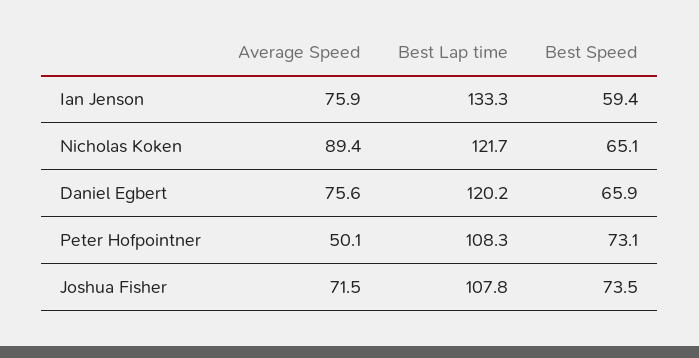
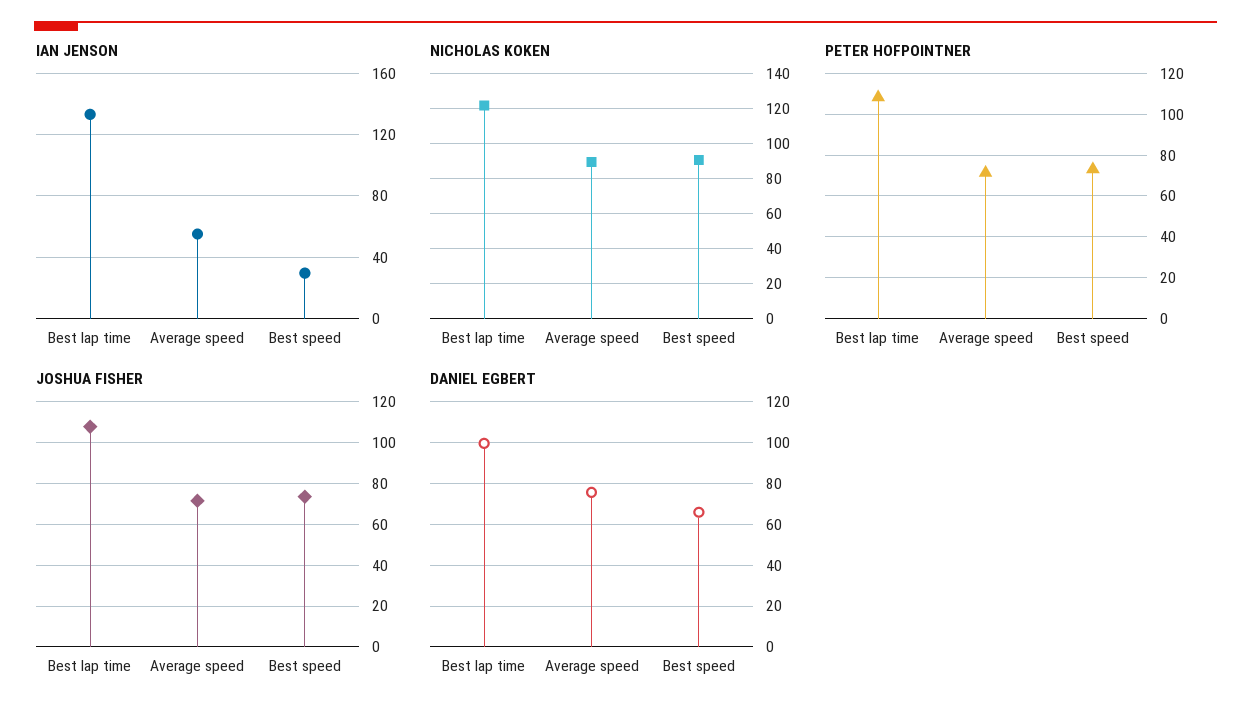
  {
    "Ian Jenson": {
-     "Average Speed": 75.9,
+     "Average Speed": 55,
      "Best Lap time": 133.3,
-     "Best Speed": 59.4
+     "Best Speed": 30
    },
    "Nicholas Koken": {
      "Average Speed": 89.4,
      "Best Lap time": 121.7,
-     "Best Speed": 65.1
+     "Best Speed": 90
    },
    "Daniel Egbert": {
      "Average Speed": 75.6,
-     "Best Lap time": 120.2,
+     "Best Lap time": 100,
      "Best Speed": 65.9
    },
    "Peter Hofpointner": {
-     "Average Speed": 50.1,
+     "Average Speed": 70,
      "Best Lap time": 108.3,
      "Best Speed": 73.1
    },
    "Joshua Fisher": {
      "Average Speed": 71.5,
      "Best Lap time": 107.8,
      "Best Speed": 73.5
    }
  }

